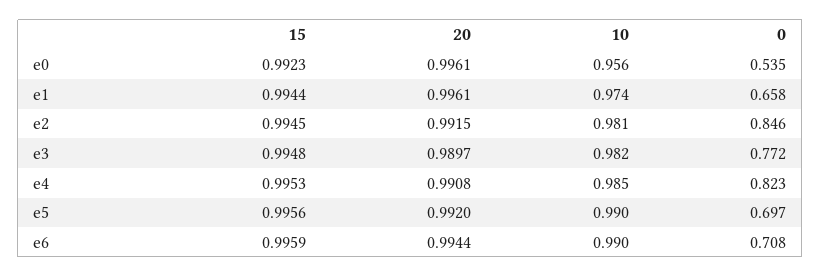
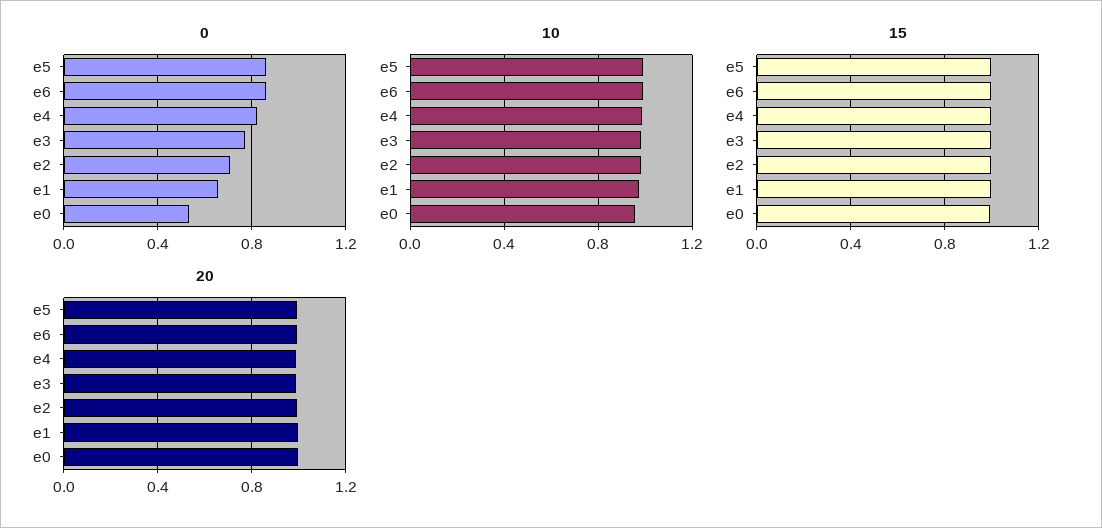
  {
    "15": {
      "e0": 0.9923,
      "e1": 0.9944,
      "e2": 0.9945,
      "e3": 0.9948,
      "e4": 0.9953,
      "e5": 0.9956,
      "e6": 0.9959
    },
    "20": {
      "e0": 0.9961,
      "e1": 0.9961,
      "e2": 0.9915,
      "e3": 0.9897,
      "e4": 0.9908,
      "e5": 0.992,
      "e6": 0.9944
    },
    "10": {
      "e0": 0.956,
      "e1": 0.974,
      "e2": 0.981,
      "e3": 0.982,
      "e4": 0.985,
      "e5": 0.99,
      "e6": 0.99
    },
    "0": {
      "e0": 0.535,
      "e1": 0.658,
-     "e2": 0.846,
+     "e2": 0.7,
      "e3": 0.772,
      "e4": 0.823,
-     "e5": 0.697,
+     "e5": 0.85,
-     "e6": 0.708
+     "e6": 0.85
    }
  }

